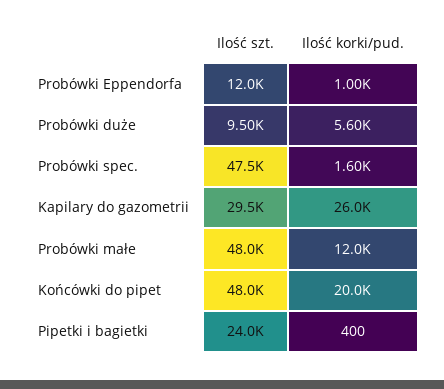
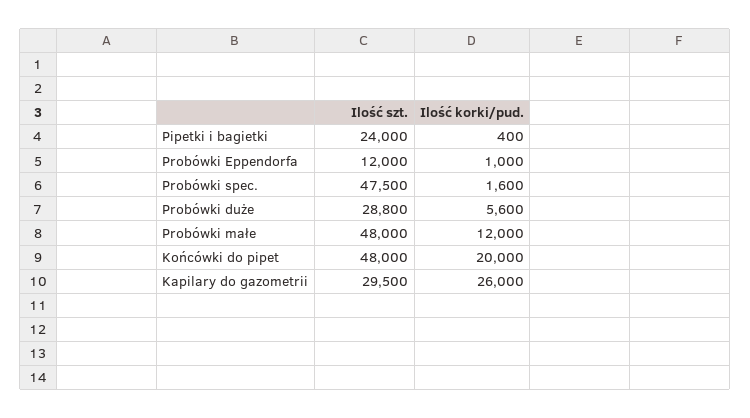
  {
    "Ilość szt.": {
      "Probówki Eppendorfa": 12000,
-     "Probówki duże": 9500,
+     "Probówki duże": 28800,
      "Probówki spec.": 47500,
      "Kapilary do gazometrii": 29500,
      "Probówki małe": 48000,
      "Końcówki do pipet": 48000,
      "Pipetki i bagietki": 24000
    },
    "Ilość korki/pud.": {
      "Probówki Eppendorfa": 1000,
      "Probówki duże": 5600,
      "Probówki spec.": 1600,
      "Kapilary do gazometrii": 26000,
      "Probówki małe": 12000,
      "Końcówki do pipet": 20000,
      "Pipetki i bagietki": 400
    }
  }

